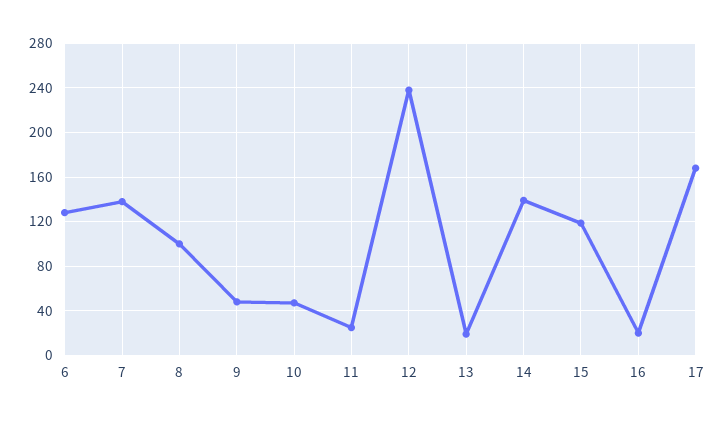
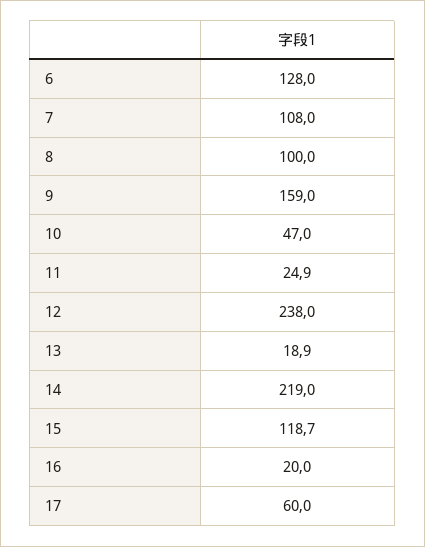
  {
    "6": 128,
-   "7": 140,
+   "7": 108,
    "8": 100,
-   "9": 50,
+   "9": 159,
    "10": 47,
    "11": 24.9,
    "12": 238,
    "13": 18.9,
-   "14": 140,
+   "14": 219,
    "15": 118.7,
    "16": 20,
-   "17": 170
+   "17": 60
  }

